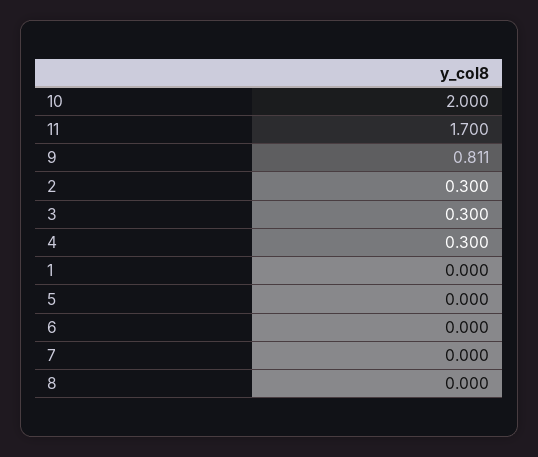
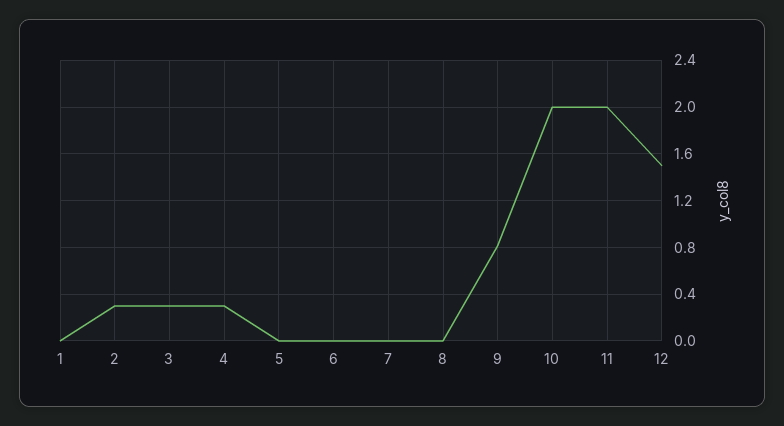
  {
    "10": 2,
-   "11": 1.7,
+   "11": 2,
    "9": 0.811,
    "2": 0.3,
    "3": 0.3,
    "4": 0.3,
    "1": 0,
    "5": 0,
    "6": 0,
    "7": 0,
-   "8": 0
+   "8": 0,
+   "12": 1.5
  }

